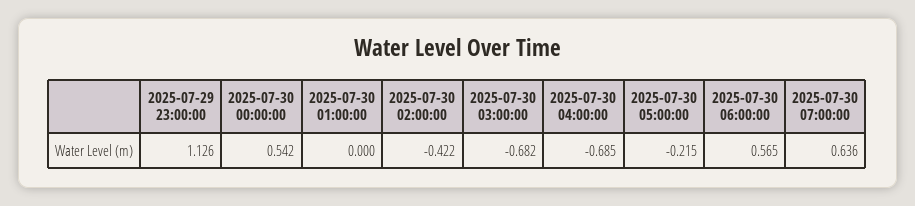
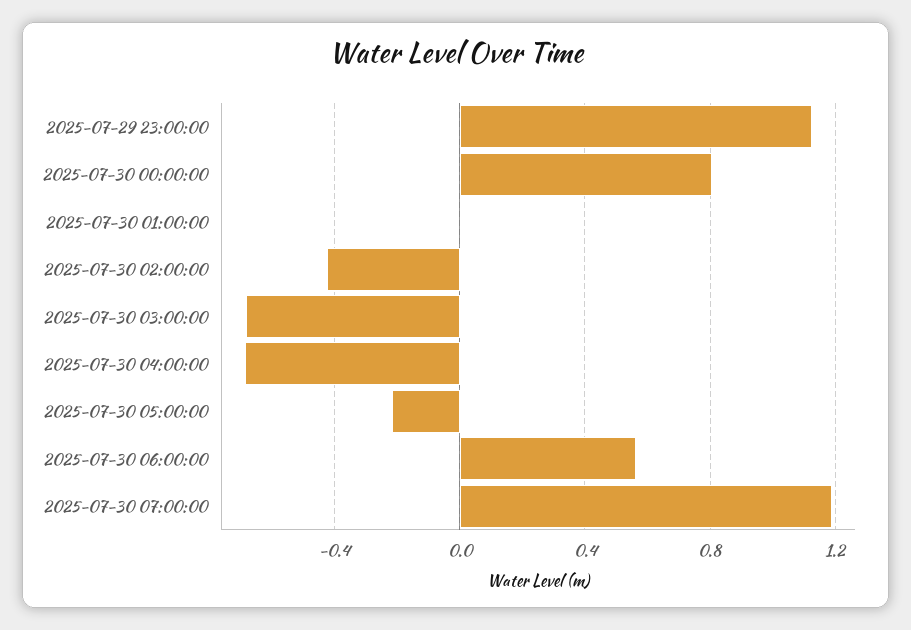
  {
    "2025-07-29 23:00:00": 1.126,
-   "2025-07-30 00:00:00": 0.542,
+   "2025-07-30 00:00:00": 0.8,
    "2025-07-30 01:00:00": 0,
    "2025-07-30 02:00:00": -0.422,
    "2025-07-30 03:00:00": -0.682,
    "2025-07-30 04:00:00": -0.685,
    "2025-07-30 05:00:00": -0.215,
    "2025-07-30 06:00:00": 0.565,
-   "2025-07-30 07:00:00": 0.636
+   "2025-07-30 07:00:00": 1.2
  }

